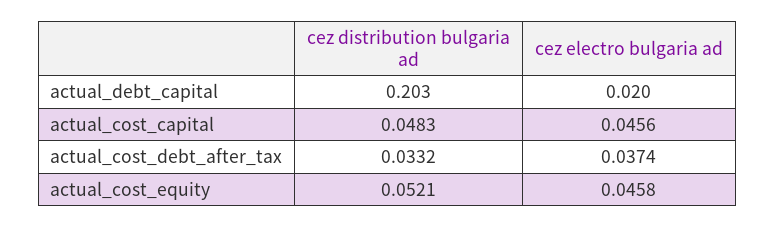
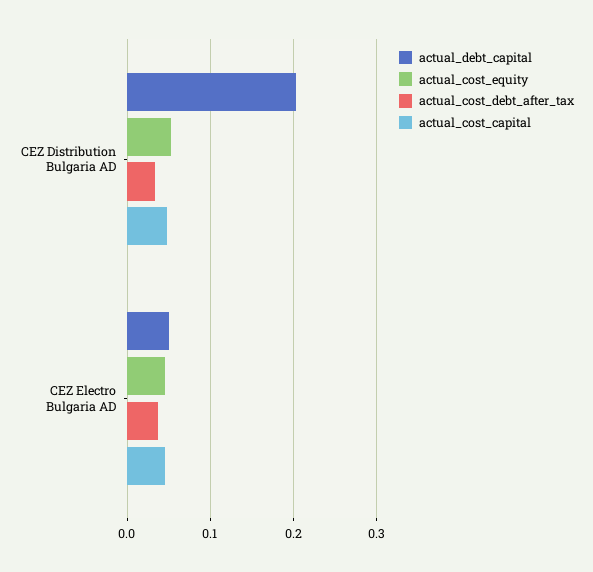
  {
    "actual_debt_capital": {
      "cez distribution bulgaria ad": 0.203,
-     "cez electro bulgaria ad": 0.02
+     "cez electro bulgaria ad": 0.05
    },
    "actual_cost_capital": {
      "cez distribution bulgaria ad": 0.0483,
      "cez electro bulgaria ad": 0.0456
    },
    "actual_cost_debt_after_tax": {
      "cez distribution bulgaria ad": 0.0332,
      "cez electro bulgaria ad": 0.0374
    },
    "actual_cost_equity": {
      "cez distribution bulgaria ad": 0.0521,
      "cez electro bulgaria ad": 0.0458
    }
  }

